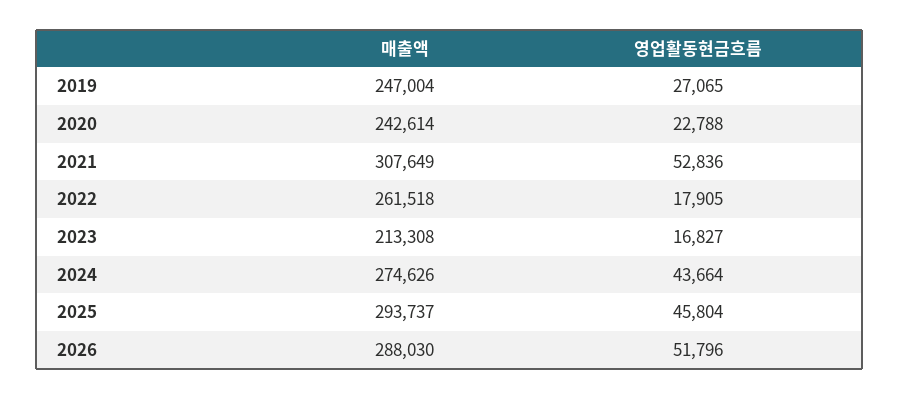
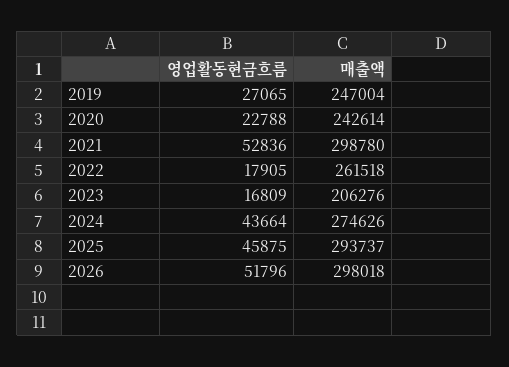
  {
    "매출액": {
      "2019": 247004,
      "2020": 242614,
-     "2021": 307649,
+     "2021": 298780,
      "2022": 261518,
-     "2023": 213308,
+     "2023": 206276,
      "2024": 274626,
      "2025": 293737,
-     "2026": 288030
+     "2026": 298018
    },
    "영업활동현금흐름": {
      "2019": 27065,
      "2020": 22788,
      "2021": 52836,
      "2022": 17905,
-     "2023": 16827,
+     "2023": 16809,
      "2024": 43664,
-     "2025": 45804,
+     "2025": 45875,
      "2026": 51796
    }
  }

